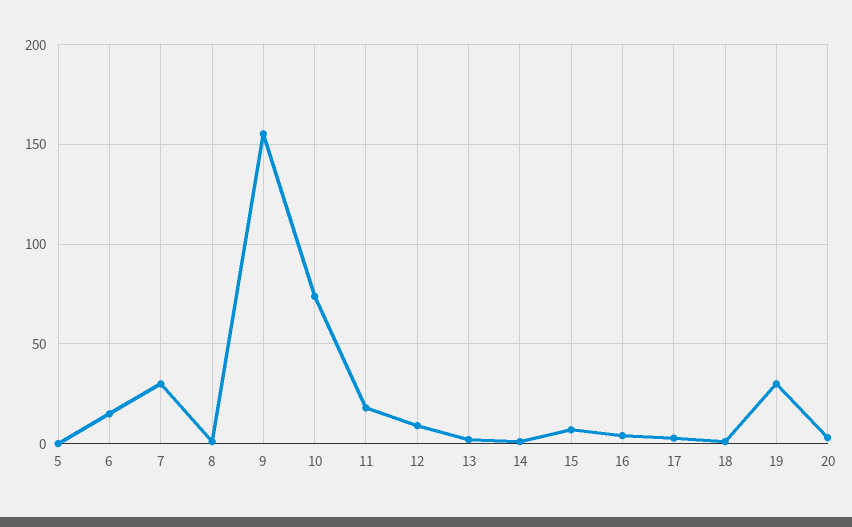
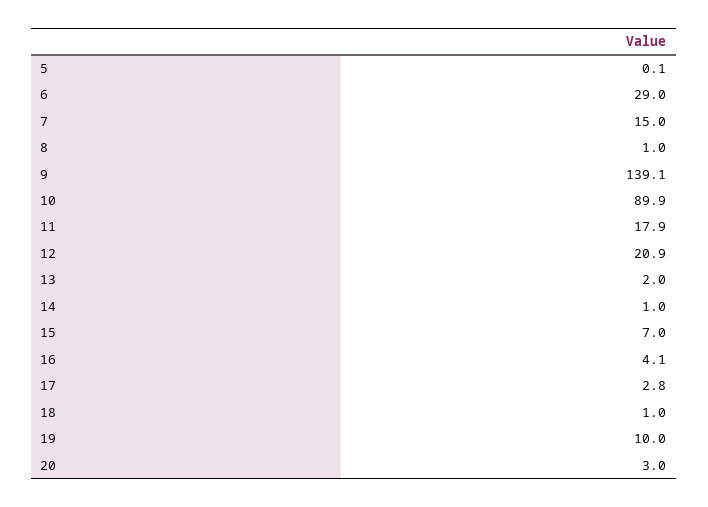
  {
    "5": 0.1,
-   "6": 15,
+   "6": 29,
-   "7": 30,
+   "7": 15,
    "8": 1,
-   "9": 155,
+   "9": 139.1,
-   "10": 75,
+   "10": 89.9,
    "11": 17.9,
-   "12": 10,
+   "12": 20.9,
    "13": 2,
    "14": 1,
    "15": 7,
    "16": 4.1,
    "17": 2.8,
    "18": 1,
-   "19": 30,
+   "19": 10,
    "20": 3
  }

